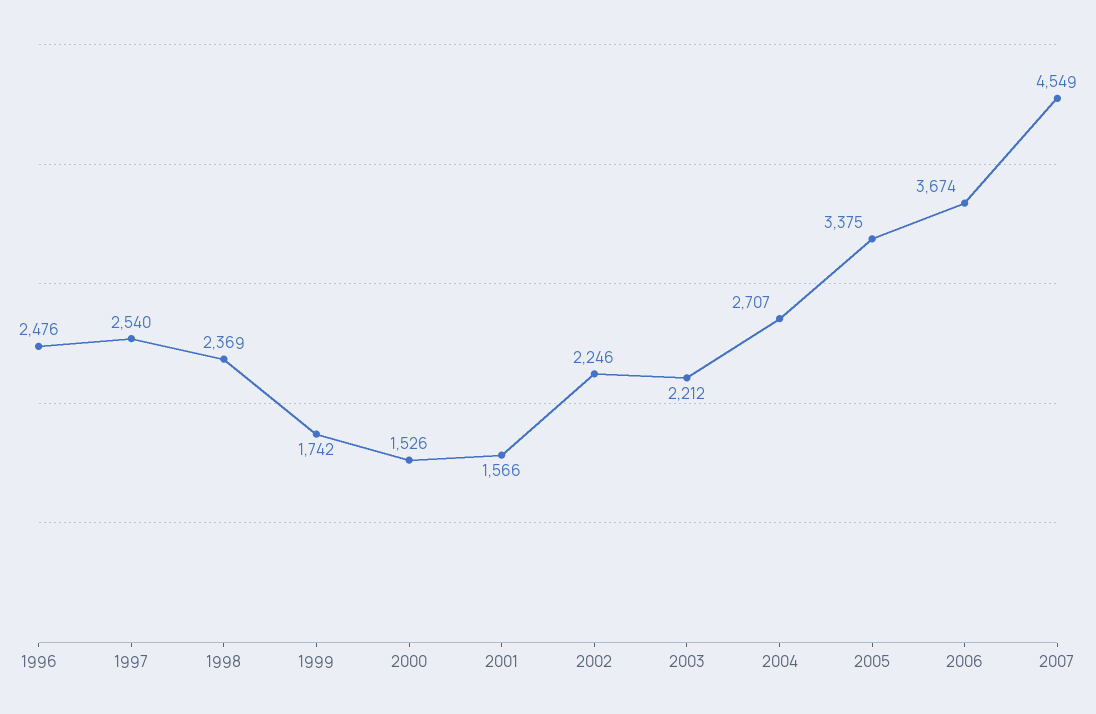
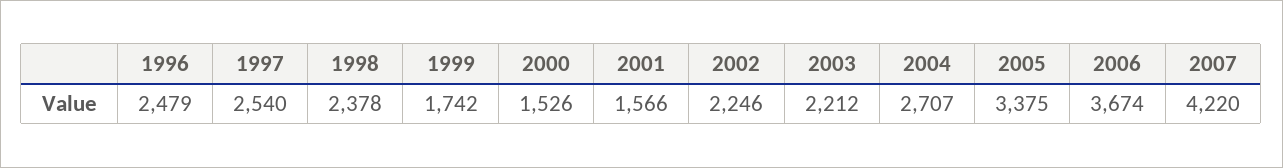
  {
-   "1996": 2476,
+   "1996": 2479,
    "1997": 2540,
-   "1998": 2369,
+   "1998": 2378,
    "1999": 1742,
    "2000": 1526,
    "2001": 1566,
    "2002": 2246,
    "2003": 2212,
    "2004": 2707,
    "2005": 3375,
    "2006": 3674,
-   "2007": 4549
+   "2007": 4220
  }

